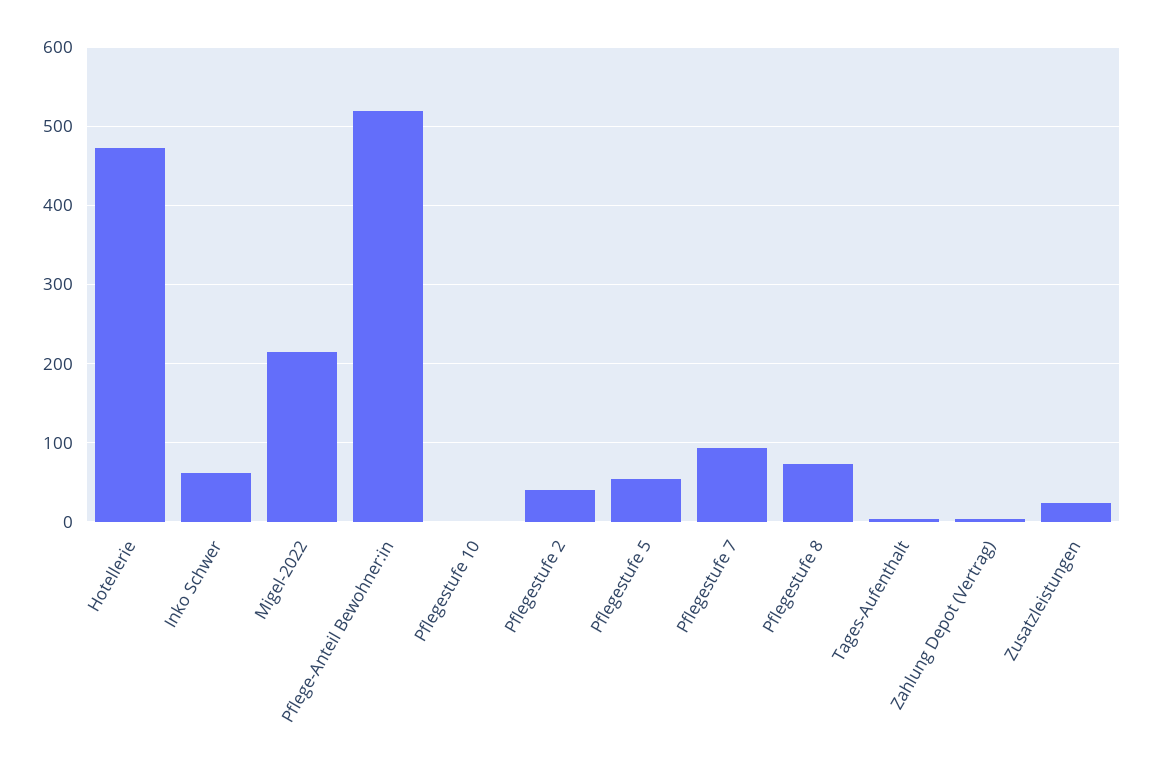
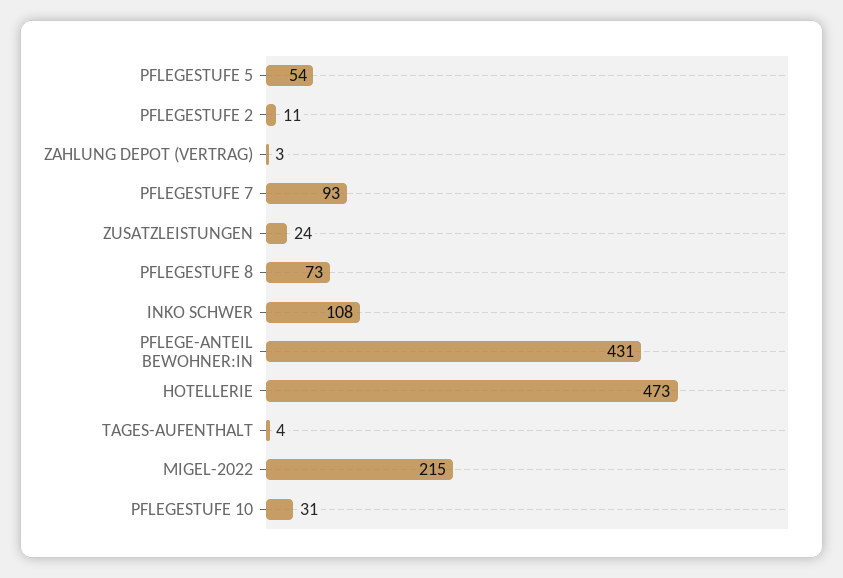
  {
    "Hotellerie": 473,
-   "Inko Schwer": 60,
+   "Inko Schwer": 108,
    "Migel-2022": 215,
-   "Pflege-Anteil Bewohner:in": 520,
+   "Pflege-Anteil Bewohner:in": 431,
-   "Pflegestufe 10": 0,
+   "Pflegestufe 10": 31,
-   "Pflegestufe 2": 40,
+   "Pflegestufe 2": 11,
    "Pflegestufe 5": 54,
    "Pflegestufe 7": 93,
    "Pflegestufe 8": 73,
    "Tages-Aufenthalt": 4,
    "Zahlung Depot (Vertrag)": 3,
    "Zusatzleistungen": 24
  }

